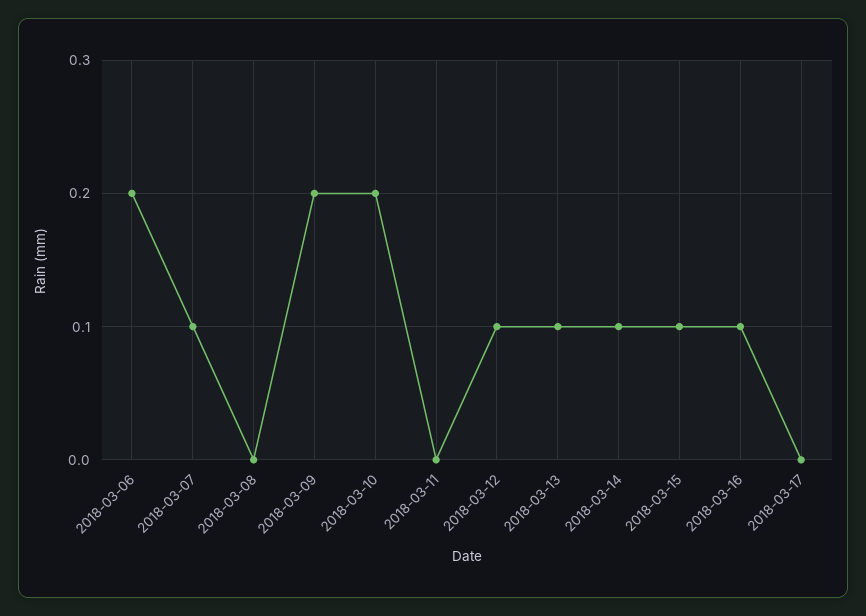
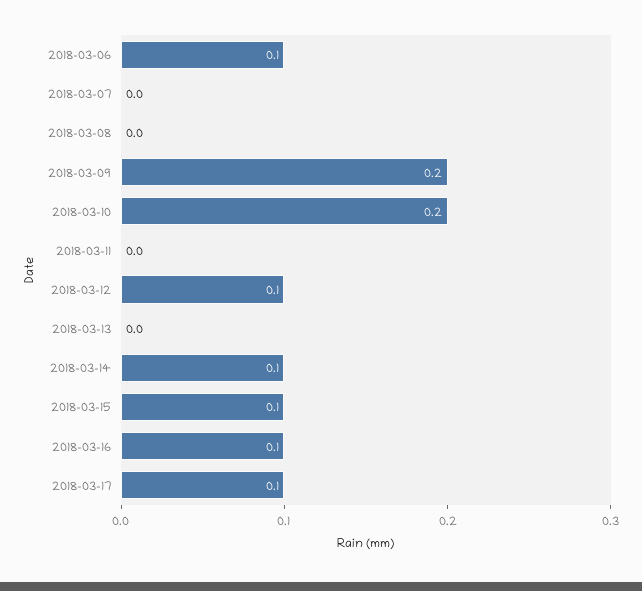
  {
-   "2018-03-06": 0.2,
+   "2018-03-06": 0.1,
-   "2018-03-07": 0.1,
+   "2018-03-07": 0,
    "2018-03-08": 0,
    "2018-03-09": 0.2,
    "2018-03-10": 0.2,
    "2018-03-11": 0,
    "2018-03-12": 0.1,
-   "2018-03-13": 0.1,
+   "2018-03-13": 0,
    "2018-03-14": 0.1,
    "2018-03-15": 0.1,
    "2018-03-16": 0.1,
-   "2018-03-17": 0
+   "2018-03-17": 0.1
  }

